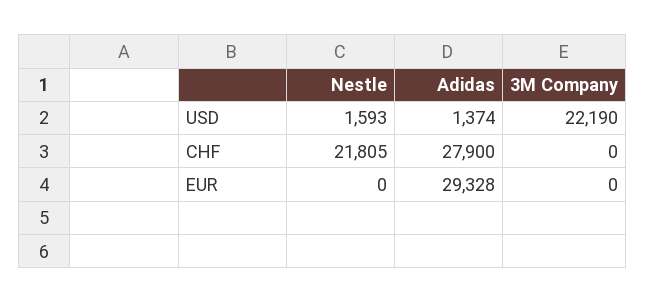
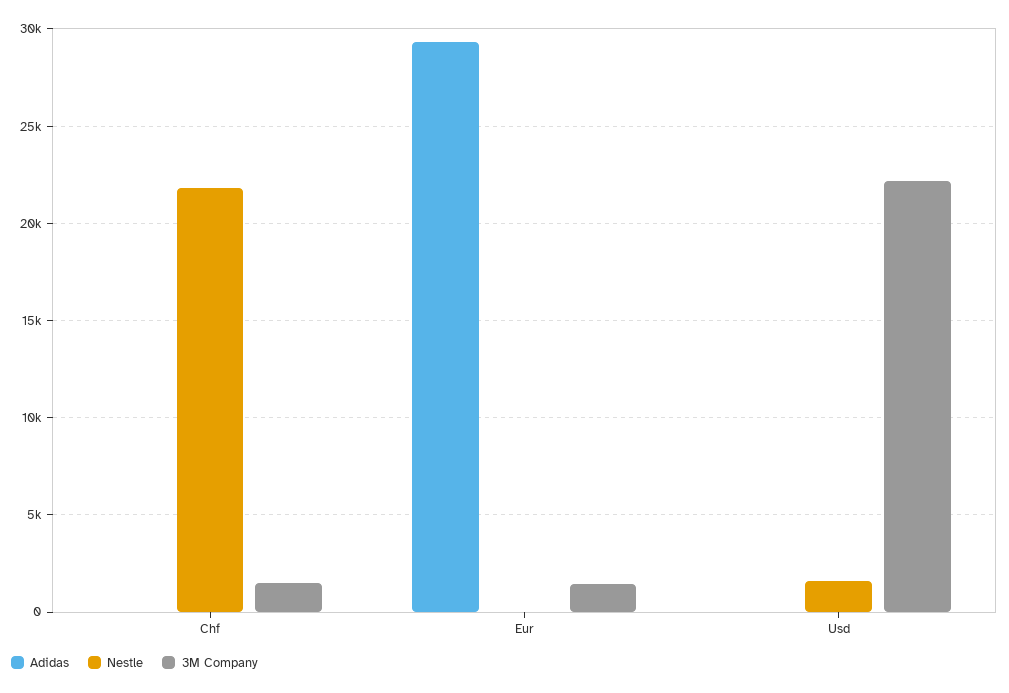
  {
    "Nestle": {
      "USD": 1593,
      "CHF": 21805,
      "EUR": 0
    },
    "Adidas": {
-     "USD": 1374,
+     "USD": 0,
-     "CHF": 27900,
+     "CHF": 0,
      "EUR": 29328
    },
    "3M Company": {
      "USD": 22190,
-     "CHF": 0,
+     "CHF": 1500,
-     "EUR": 0
+     "EUR": 1500
    }
  }

